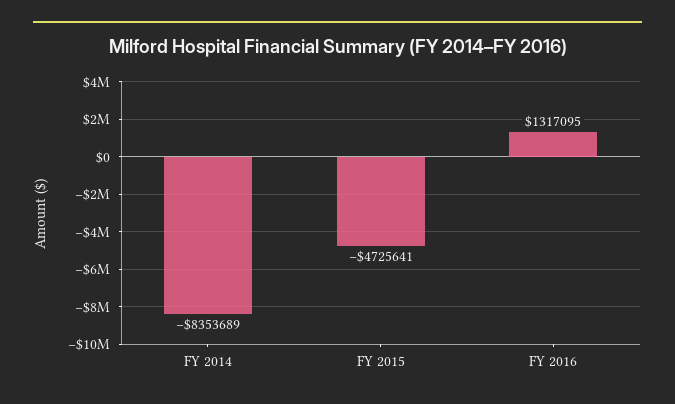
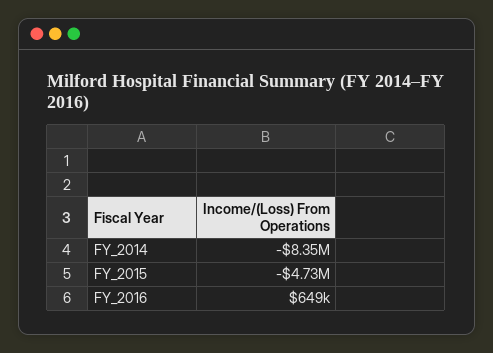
  {
    "FY 2014": -8353689,
    "FY 2015": -4725641,
-   "FY 2016": 1317095
+   "FY 2016": 649000
  }

